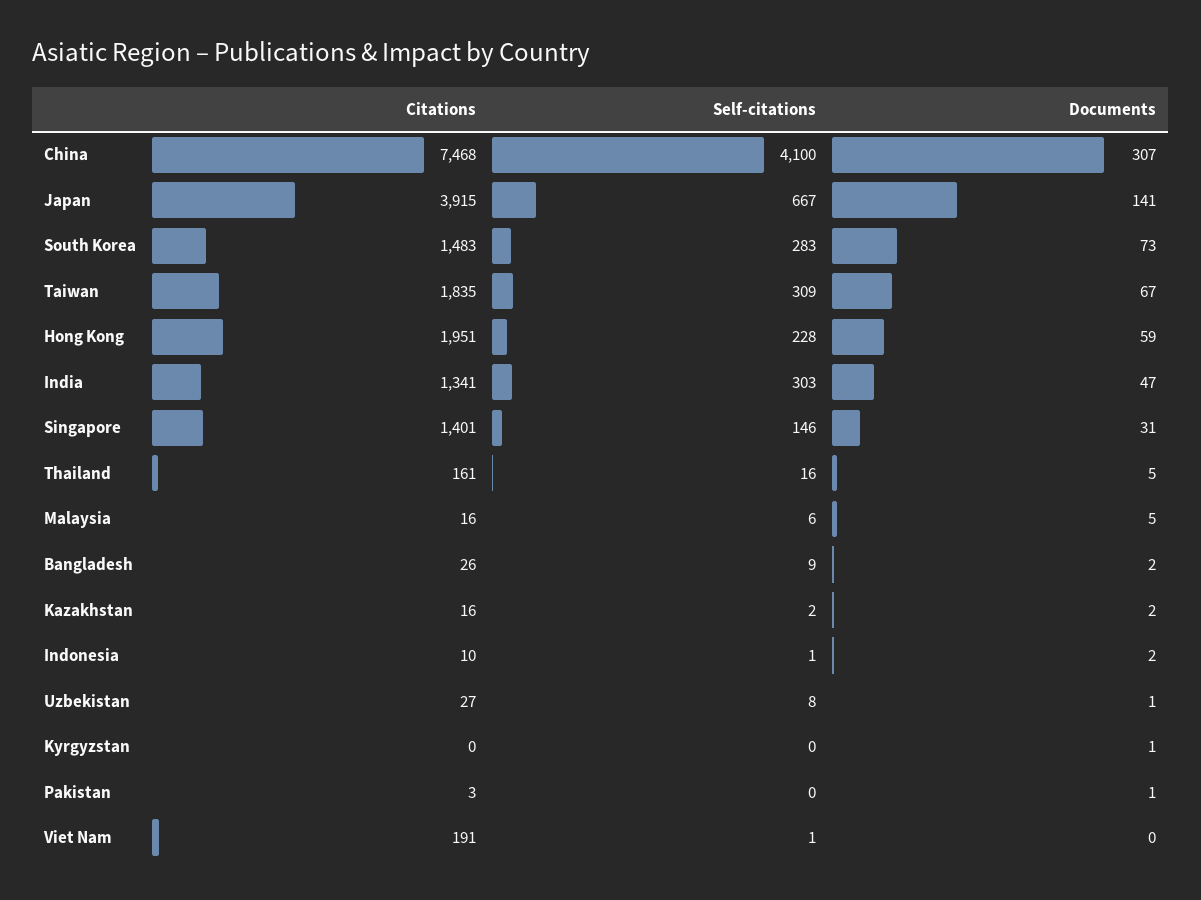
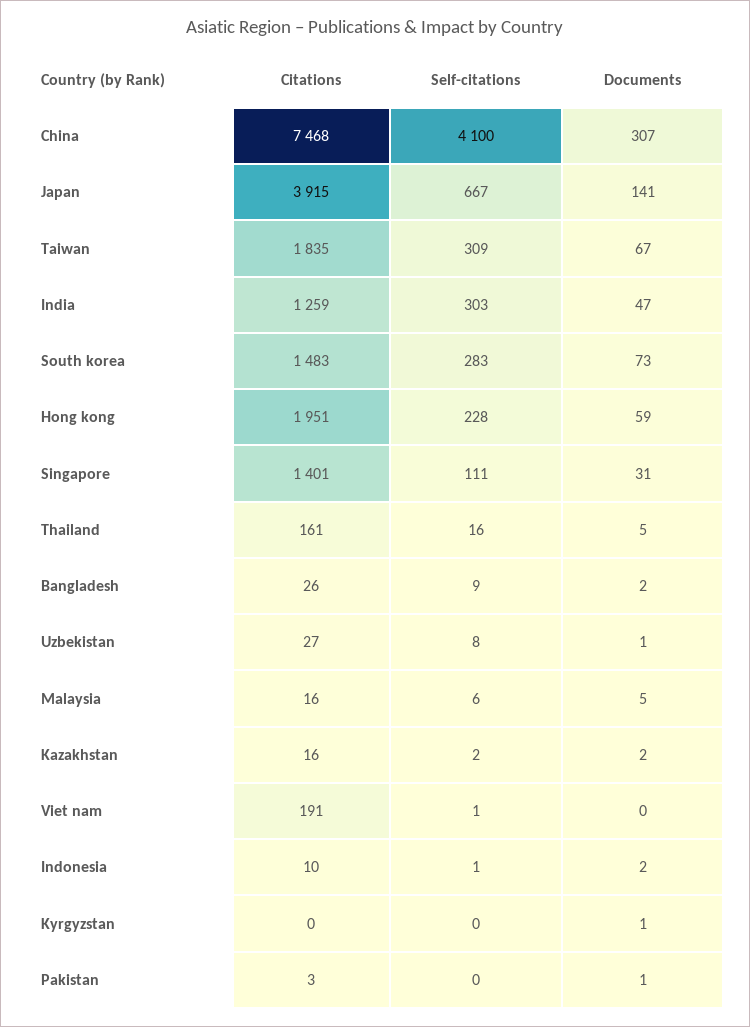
  {
    "Citations": {
      "China": 7468,
      "Japan": 3915,
      "South Korea": 1483,
      "Taiwan": 1835,
      "Hong Kong": 1951,
-     "India": 1341,
+     "India": 1259,
      "Singapore": 1401,
      "Thailand": 161,
      "Malaysia": 16,
      "Bangladesh": 26,
      "Kazakhstan": 16,
      "Indonesia": 10,
      "Uzbekistan": 27,
      "Kyrgyzstan": 0,
      "Pakistan": 3,
      "Viet Nam": 191
    },
    "Self-citations": {
      "China": 4100,
      "Japan": 667,
      "South Korea": 283,
      "Taiwan": 309,
      "Hong Kong": 228,
      "India": 303,
-     "Singapore": 146,
+     "Singapore": 111,
      "Thailand": 16,
      "Malaysia": 6,
      "Bangladesh": 9,
      "Kazakhstan": 2,
      "Indonesia": 1,
      "Uzbekistan": 8,
      "Kyrgyzstan": 0,
      "Pakistan": 0,
      "Viet Nam": 1
    },
    "Documents": {
      "China": 307,
      "Japan": 141,
      "South Korea": 73,
      "Taiwan": 67,
      "Hong Kong": 59,
      "India": 47,
      "Singapore": 31,
      "Thailand": 5,
      "Malaysia": 5,
      "Bangladesh": 2,
      "Kazakhstan": 2,
      "Indonesia": 2,
      "Uzbekistan": 1,
      "Kyrgyzstan": 1,
      "Pakistan": 1,
      "Viet Nam": 0
    }
  }

